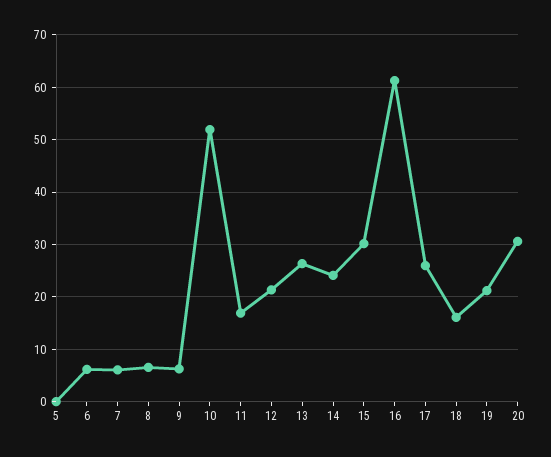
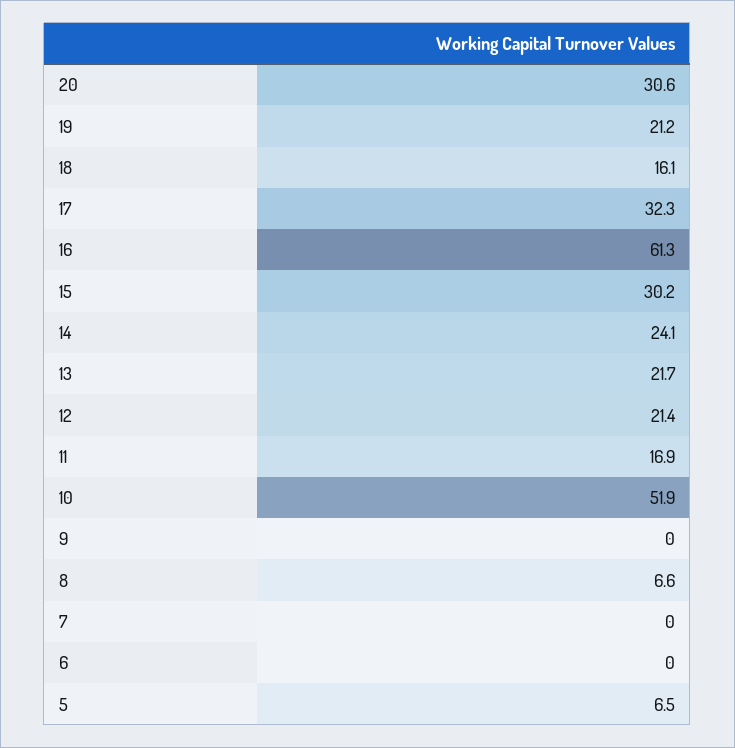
  {
-   "5": 0,
+   "5": 6.5,
-   "6": 6,
+   "6": 0,
-   "7": 6,
+   "7": 0,
    "8": 6.6,
-   "9": 6,
+   "9": 0,
    "10": 51.9,
    "11": 16.9,
    "12": 21.4,
-   "13": 26,
+   "13": 21.7,
    "14": 24.1,
    "15": 30.2,
    "16": 61.3,
-   "17": 26,
+   "17": 32.3,
    "18": 16.1,
    "19": 21.2,
    "20": 30.6
  }

